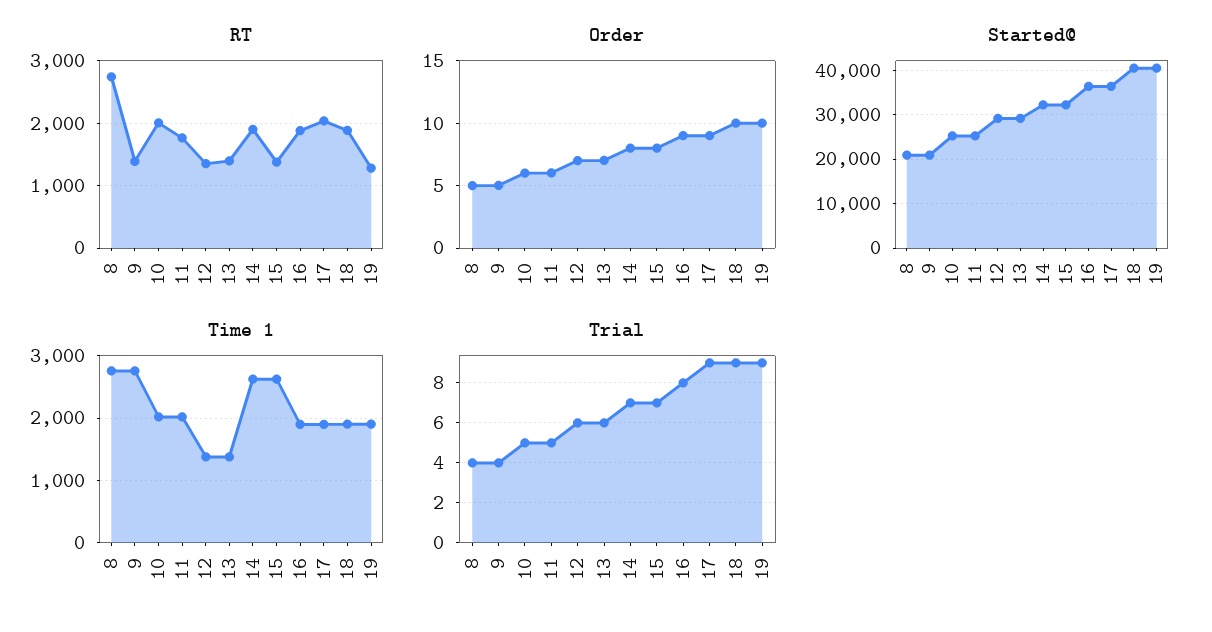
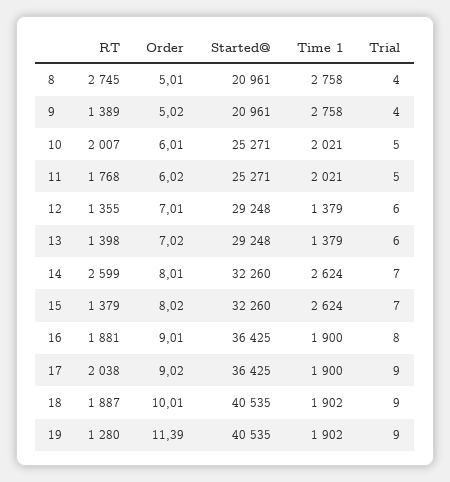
  {
    "RT": {
      "8": 2745,
      "9": 1389,
      "10": 2007,
      "11": 1768,
      "12": 1355,
      "13": 1398,
-     "14": 1900,
+     "14": 2599,
      "15": 1379,
      "16": 1881,
      "17": 2038,
      "18": 1887,
      "19": 1280
    },
    "Order": {
      "8": 5.01,
      "9": 5.02,
      "10": 6.01,
      "11": 6.02,
      "12": 7.01,
      "13": 7.02,
      "14": 8.01,
      "15": 8.02,
      "16": 9.01,
      "17": 9.02,
      "18": 10.01,
-     "19": 10
+     "19": 11.39
    },
    "Started@": {
      "8": 20961,
      "9": 20961,
      "10": 25271,
      "11": 25271,
      "12": 29248,
      "13": 29248,
      "14": 32260,
      "15": 32260,
      "16": 36425,
      "17": 36425,
      "18": 40535,
      "19": 40535
    },
    "Time 1": {
      "8": 2758,
      "9": 2758,
      "10": 2021,
      "11": 2021,
      "12": 1379,
      "13": 1379,
      "14": 2624,
      "15": 2624,
      "16": 1900,
      "17": 1900,
      "18": 1902,
      "19": 1902
    },
    "Trial": {
      "8": 4,
      "9": 4,
      "10": 5,
      "11": 5,
      "12": 6,
      "13": 6,
      "14": 7,
      "15": 7,
      "16": 8,
      "17": 9,
      "18": 9,
      "19": 9
    }
  }

